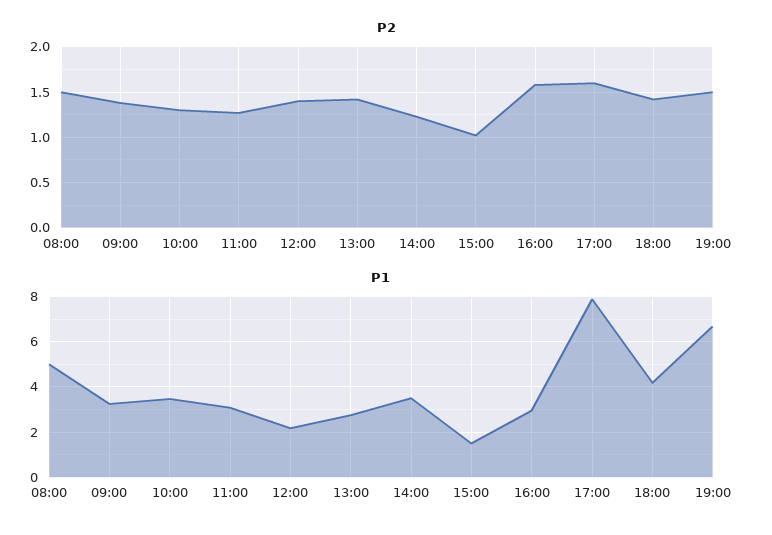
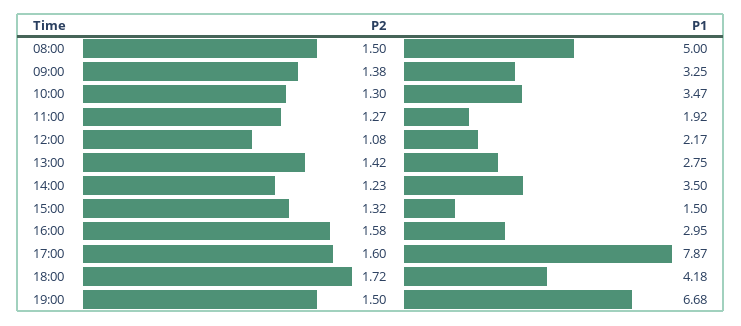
  {
    "P2": {
      "08:00": 1.5,
      "09:00": 1.38,
      "10:00": 1.3,
      "11:00": 1.27,
-     "12:00": 1.4,
+     "12:00": 1.08,
      "13:00": 1.42,
      "14:00": 1.23,
-     "15:00": 1,
+     "15:00": 1.32,
      "16:00": 1.58,
      "17:00": 1.6,
-     "18:00": 1.4,
+     "18:00": 1.72,
      "19:00": 1.5
    },
    "P1": {
      "08:00": 5,
      "09:00": 3.25,
      "10:00": 3.47,
-     "11:00": 3,
+     "11:00": 1.92,
      "12:00": 2.17,
      "13:00": 2.75,
      "14:00": 3.5,
      "15:00": 1.5,
      "16:00": 2.95,
      "17:00": 7.87,
      "18:00": 4.18,
      "19:00": 6.68
    }
  }

